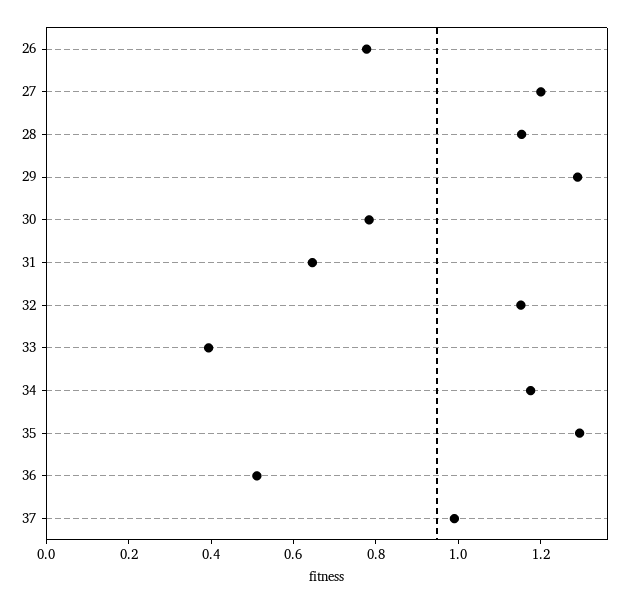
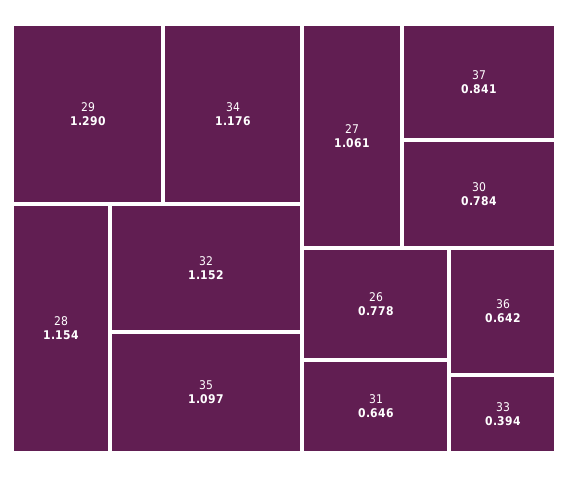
  {
    "26": 0.778,
-   "27": 1.2,
+   "27": 1.061,
    "28": 1.154,
    "29": 1.29,
    "30": 0.784,
    "31": 0.646,
    "32": 1.152,
    "33": 0.394,
    "34": 1.176,
-   "35": 1.3,
+   "35": 1.097,
-   "36": 0.5,
+   "36": 0.642,
-   "37": 1
+   "37": 0.841
  }

